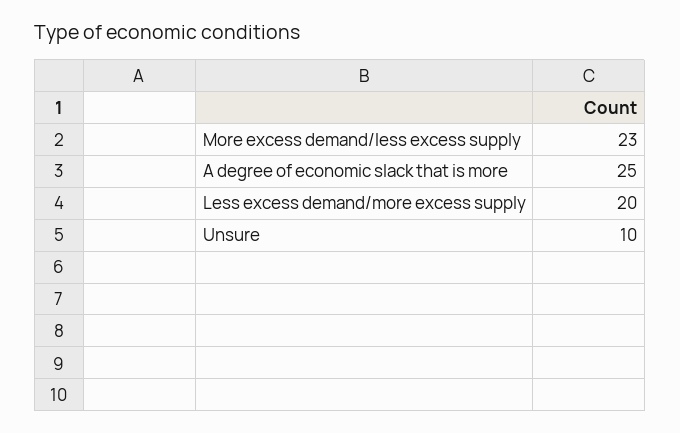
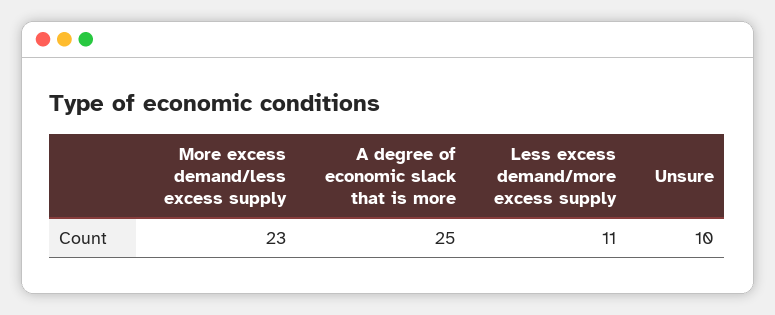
  {
    "More excess demand/less excess supply": 23,
    "A degree of economic slack that is more": 25,
-   "Less excess demand/more excess supply": 20,
+   "Less excess demand/more excess supply": 11,
    "Unsure": 10
  }

